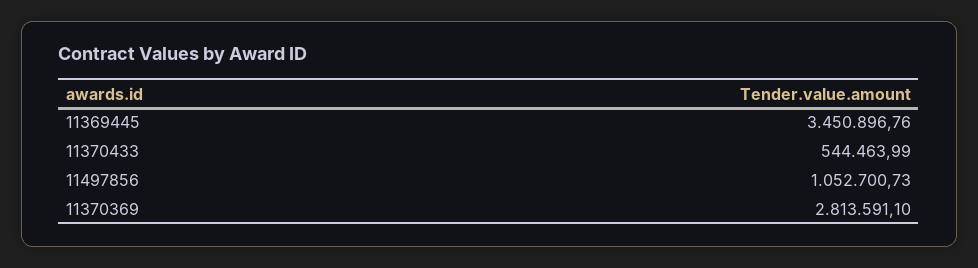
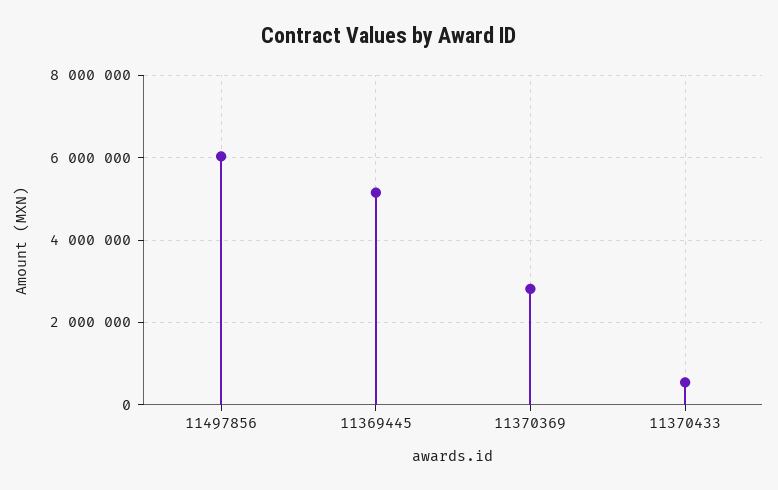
  {
-   "11369445": 3450896.76,
+   "11369445": 5200000,
    "11370433": 544463.99,
-   "11497856": 1052700.73,
+   "11497856": 6000000,
    "11370369": 2813591.1
  }

